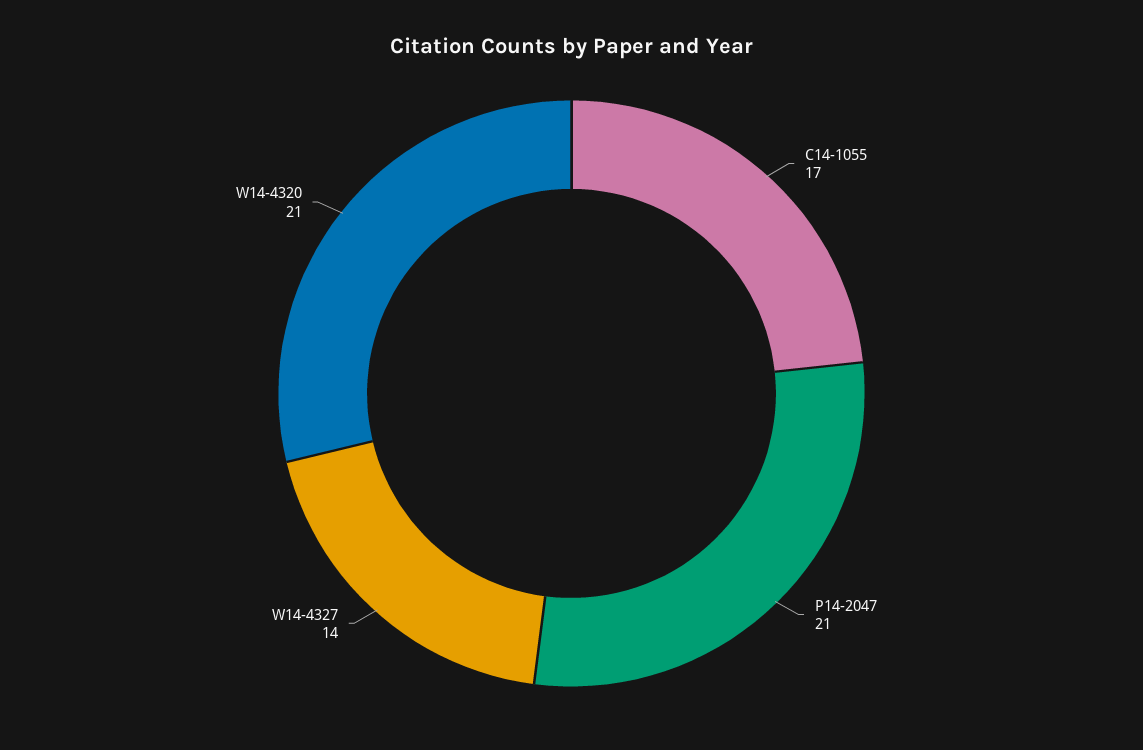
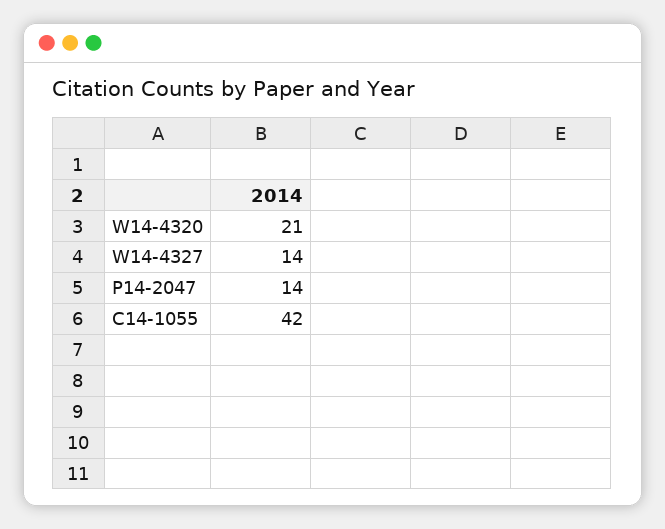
  {
-   "C14-1055": 17,
+   "C14-1055": 42,
-   "P14-2047": 21,
+   "P14-2047": 14,
    "W14-4327": 14,
    "W14-4320": 21
  }

